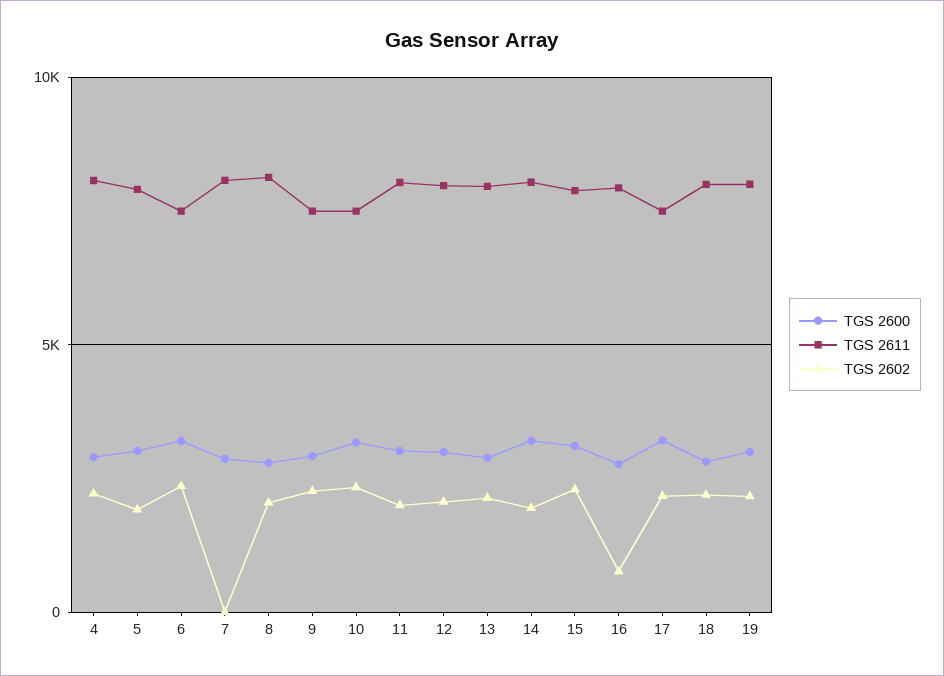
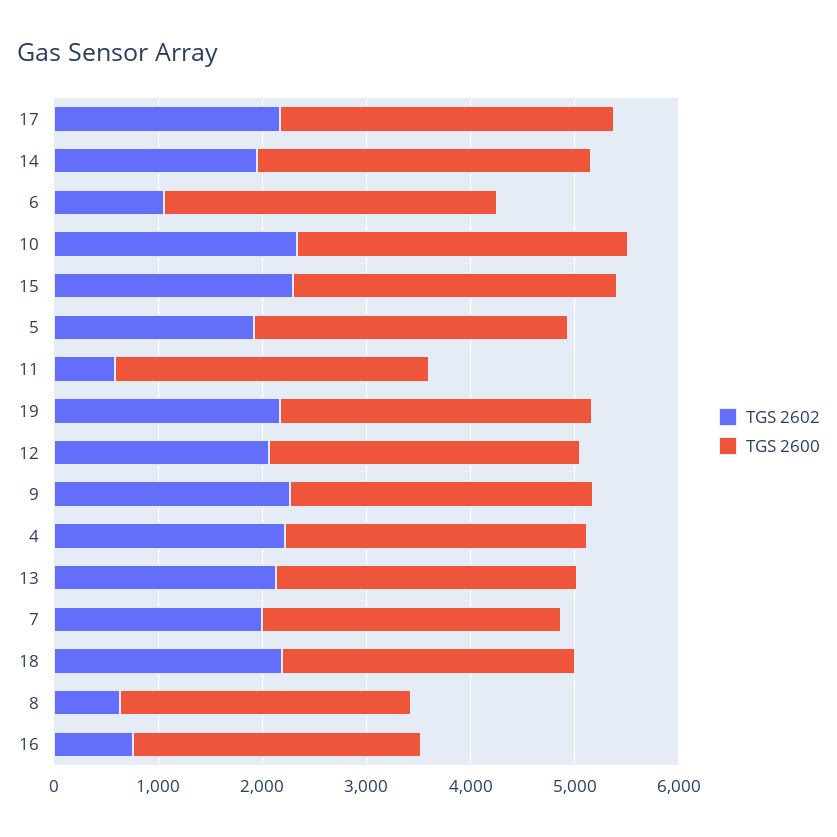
  {
    "TGS 2600": {
      "4": 2800,
      "5": 3000,
      "6": 3200,
      "7": 2800,
      "8": 2800,
      "9": 3000,
      "10": 3200,
      "11": 3000,
      "12": 3000,
      "13": 2800,
      "14": 3200,
      "15": 3200,
      "16": 2800,
      "17": 3200,
      "18": 2800,
      "19": 3000
    },
-   "TGS 2611": {
-     "4": 8000,
-     "5": 8000,
-     "6": 7500,
-     "7": 8000,
-     "8": 8000,
-     "9": 7500,
-     "10": 7500,
-     "11": 8000,
-     "12": 8000,
-     "13": 8000,
-     "14": 8000,
-     "15": 8000,
-     "16": 8000,
-     "17": 7500,
-     "18": 8000,
-     "19": 8000
-   },
    "TGS 2602": {
      "4": 2200,
      "5": 2000,
-     "6": 2500,
+     "6": 1000,
-     "7": 0,
+     "7": 2000,
-     "8": 2000,
+     "8": 600,
      "9": 2200,
      "10": 2400,
-     "11": 2000,
+     "11": 600,
      "12": 2000,
      "13": 2200,
      "14": 2000,
      "15": 2200,
      "16": 800,
      "17": 2200,
      "18": 2200,
      "19": 2200
    }
  }

